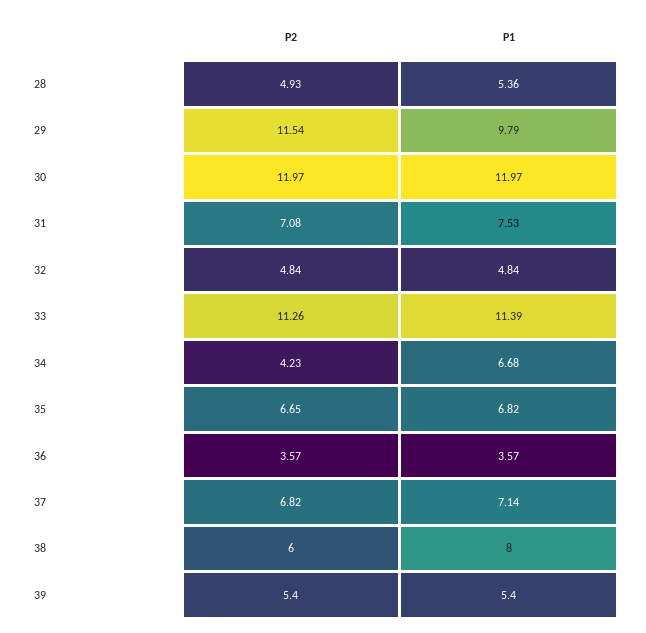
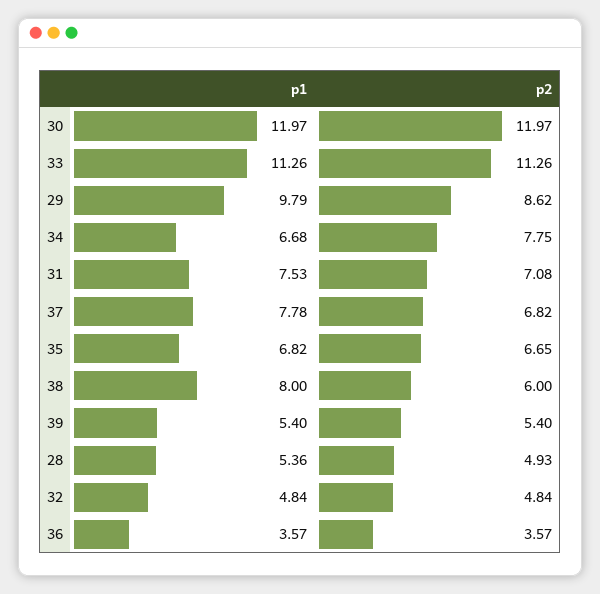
  {
    "P2": {
      "28": 4.93,
-     "29": 11.54,
+     "29": 8.62,
      "30": 11.97,
      "31": 7.08,
      "32": 4.84,
      "33": 11.26,
-     "34": 4.23,
+     "34": 7.75,
      "35": 6.65,
      "36": 3.57,
      "37": 6.82,
      "38": 6,
      "39": 5.4
    },
    "P1": {
      "28": 5.36,
      "29": 9.79,
      "30": 11.97,
      "31": 7.53,
      "32": 4.84,
-     "33": 11.39,
+     "33": 11.26,
      "34": 6.68,
      "35": 6.82,
      "36": 3.57,
-     "37": 7.14,
+     "37": 7.78,
      "38": 8,
      "39": 5.4
    }
  }

